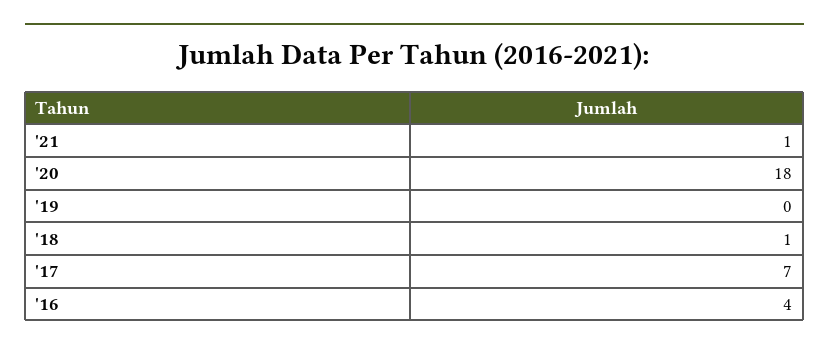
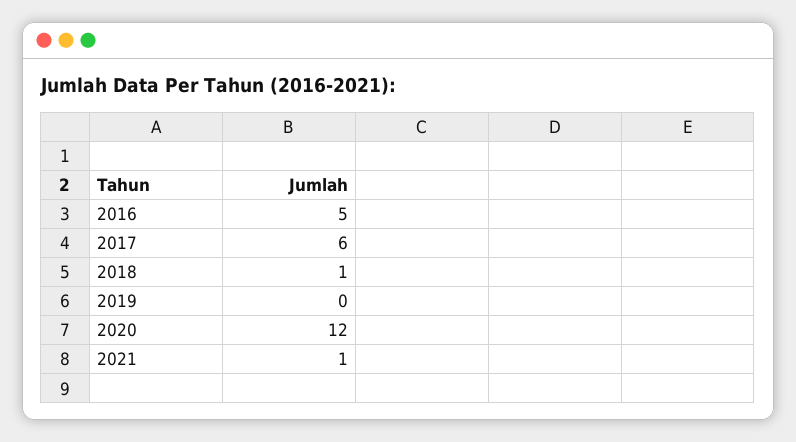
  {
    "'21": 1,
-   "'20": 18,
+   "'20": 12,
    "'19": 0,
    "'18": 1,
-   "'17": 7,
+   "'17": 6,
-   "'16": 4
+   "'16": 5
  }

